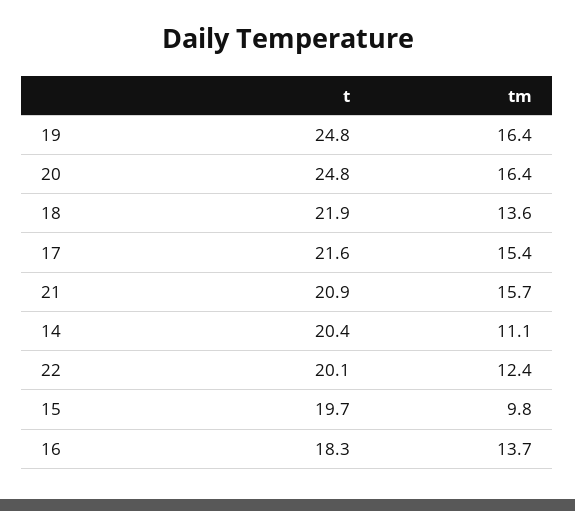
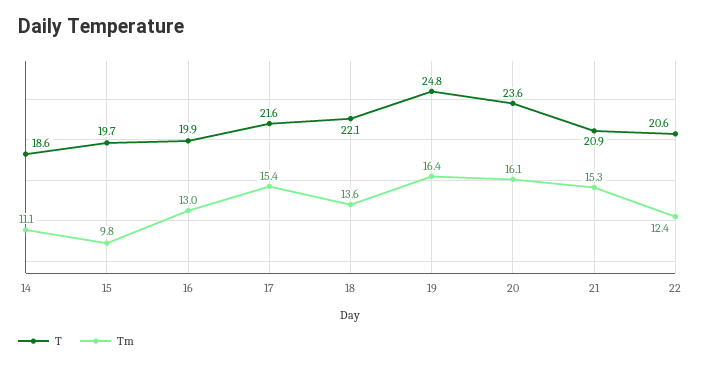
  {
    "t": {
      "19": 24.8,
-     "20": 24.8,
+     "20": 23.6,
-     "18": 21.9,
+     "18": 22.1,
      "17": 21.6,
      "21": 20.9,
-     "14": 20.4,
+     "14": 18.6,
-     "22": 20.1,
+     "22": 20.6,
      "15": 19.7,
-     "16": 18.3
+     "16": 19.9
    },
    "tm": {
      "19": 16.4,
-     "20": 16.4,
+     "20": 16.1,
      "18": 13.6,
      "17": 15.4,
-     "21": 15.7,
+     "21": 15.3,
      "14": 11.1,
      "22": 12.4,
      "15": 9.8,
-     "16": 13.7
+     "16": 13
    }
  }

